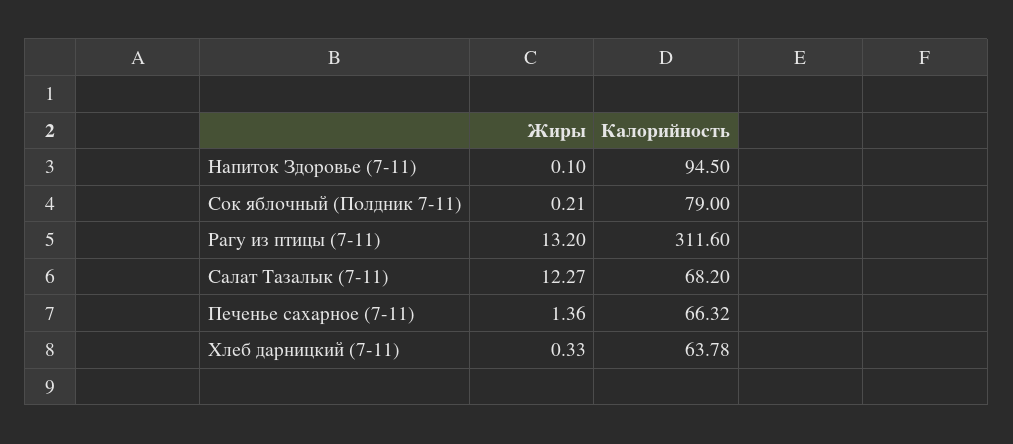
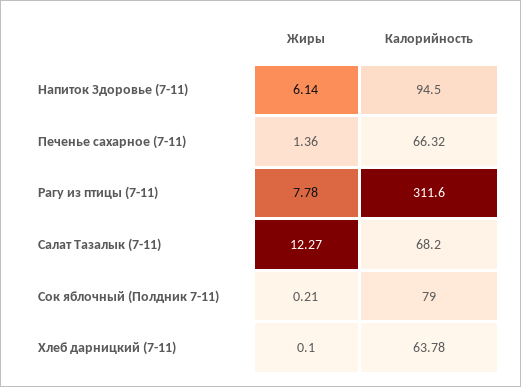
  {
    "Жиры": {
-     "Напиток Здоровье (7-11)": 0.1,
+     "Напиток Здоровье (7-11)": 6.14,
      "Сок яблочный (Полдник 7-11)": 0.21,
-     "Рагу из птицы (7-11)": 13.2,
+     "Рагу из птицы (7-11)": 7.78,
      "Салат Тазалык (7-11)": 12.27,
      "Печенье сахарное (7-11)": 1.36,
-     "Хлеб дарницкий (7-11)": 0.33
+     "Хлеб дарницкий (7-11)": 0.1
    },
    "Калорийность": {
      "Напиток Здоровье (7-11)": 94.5,
      "Сок яблочный (Полдник 7-11)": 79,
      "Рагу из птицы (7-11)": 311.6,
      "Салат Тазалык (7-11)": 68.2,
      "Печенье сахарное (7-11)": 66.32,
      "Хлеб дарницкий (7-11)": 63.78
    }
  }

